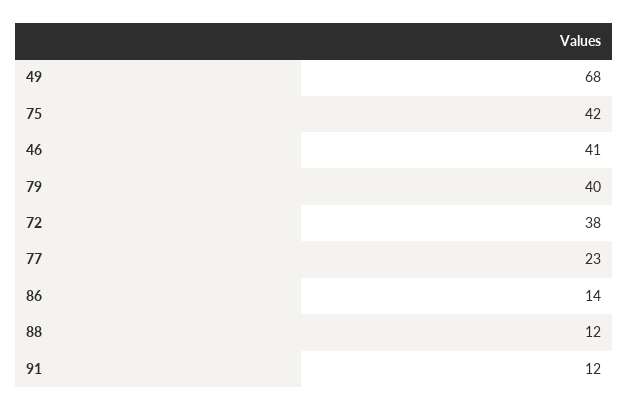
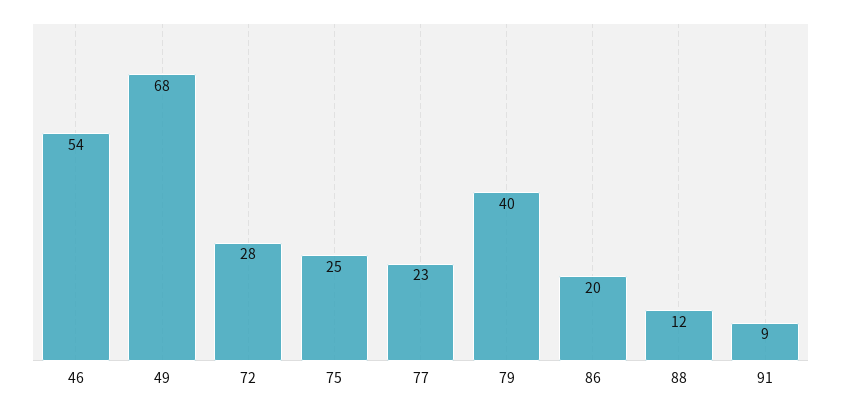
  {
    "49": 68,
-   "75": 42,
+   "75": 25,
-   "46": 41,
+   "46": 54,
    "79": 40,
-   "72": 38,
+   "72": 28,
    "77": 23,
-   "86": 14,
+   "86": 20,
    "88": 12,
-   "91": 12
+   "91": 9
  }

